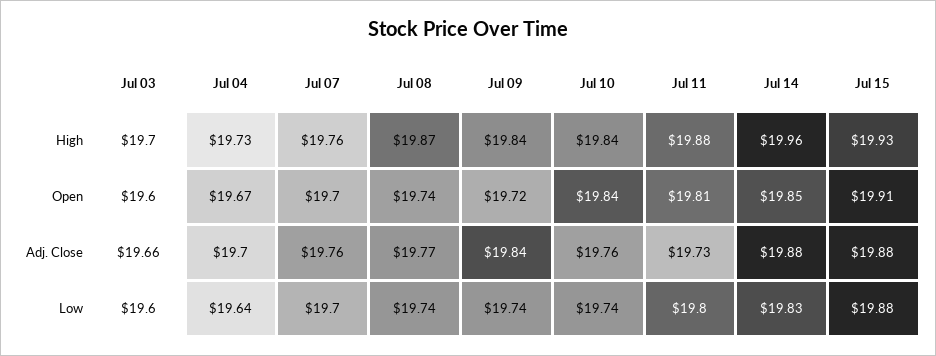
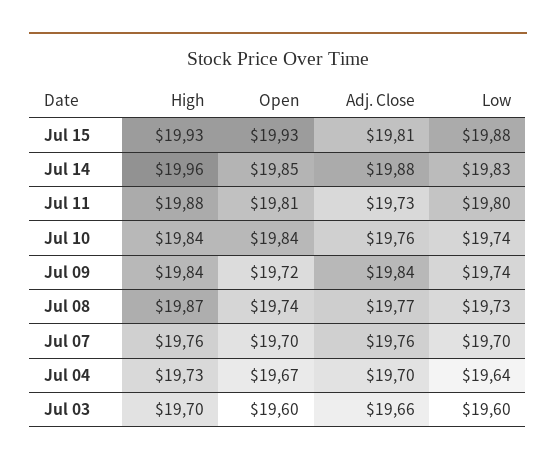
  {
    "Jul 03": {
      "High": 19.7,
      "Open": 19.6,
      "Adj. Close": 19.66,
      "Low": 19.6
    },
    "Jul 04": {
      "High": 19.73,
      "Open": 19.67,
      "Adj. Close": 19.7,
      "Low": 19.64
    },
    "Jul 07": {
      "High": 19.76,
      "Open": 19.7,
      "Adj. Close": 19.76,
      "Low": 19.7
    },
    "Jul 08": {
      "High": 19.87,
      "Open": 19.74,
      "Adj. Close": 19.77,
-     "Low": 19.74
+     "Low": 19.73
    },
    "Jul 09": {
      "High": 19.84,
      "Open": 19.72,
      "Adj. Close": 19.84,
      "Low": 19.74
    },
    "Jul 10": {
      "High": 19.84,
      "Open": 19.84,
      "Adj. Close": 19.76,
      "Low": 19.74
    },
    "Jul 11": {
      "High": 19.88,
      "Open": 19.81,
      "Adj. Close": 19.73,
      "Low": 19.8
    },
    "Jul 14": {
      "High": 19.96,
      "Open": 19.85,
      "Adj. Close": 19.88,
      "Low": 19.83
    },
    "Jul 15": {
      "High": 19.93,
-     "Open": 19.91,
+     "Open": 19.93,
-     "Adj. Close": 19.88,
+     "Adj. Close": 19.81,
      "Low": 19.88
    }
  }

